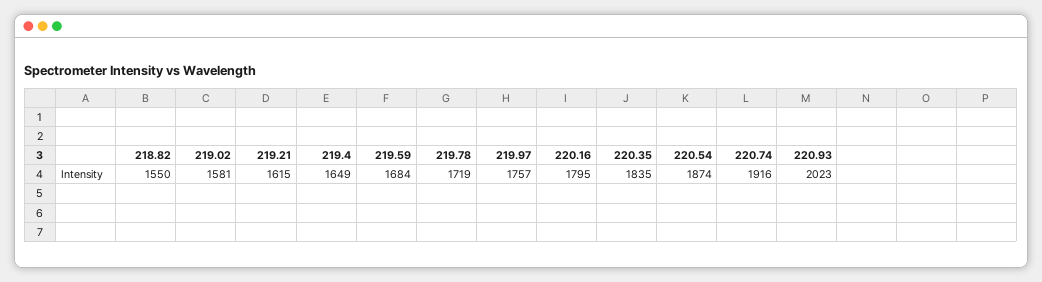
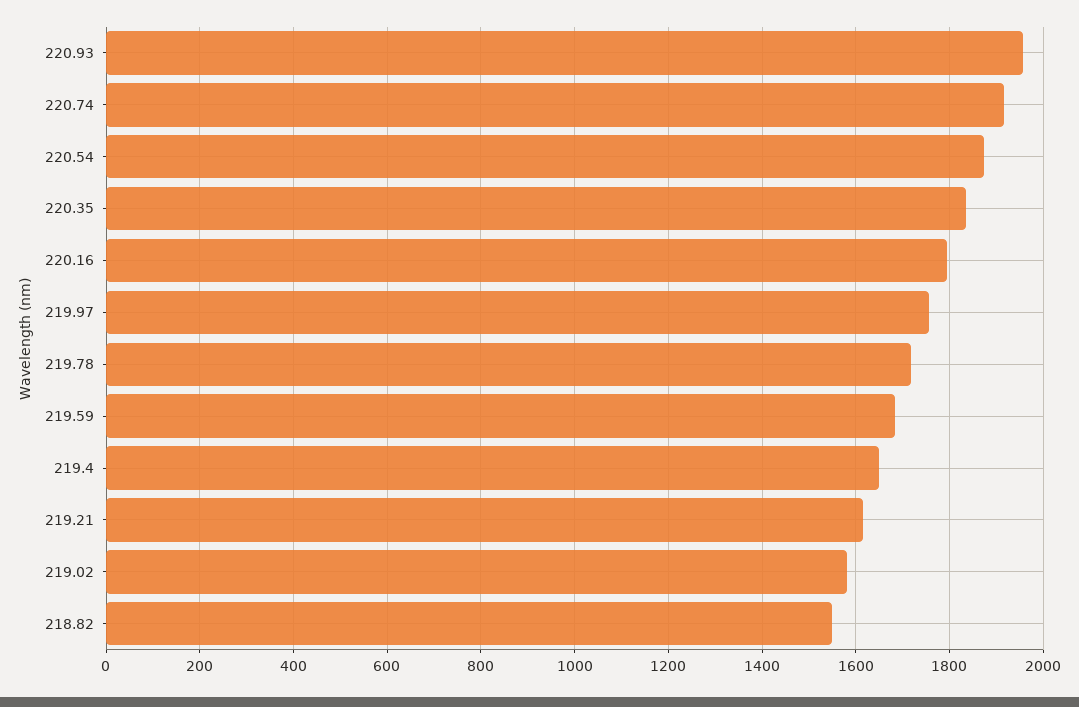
  {
    "218.82": 1550,
    "219.02": 1581,
    "219.21": 1615,
    "219.4": 1649,
    "219.59": 1684,
    "219.78": 1719,
    "219.97": 1757,
    "220.16": 1795,
    "220.35": 1835,
    "220.54": 1874,
    "220.74": 1916,
-   "220.93": 2023
+   "220.93": 1960
  }

